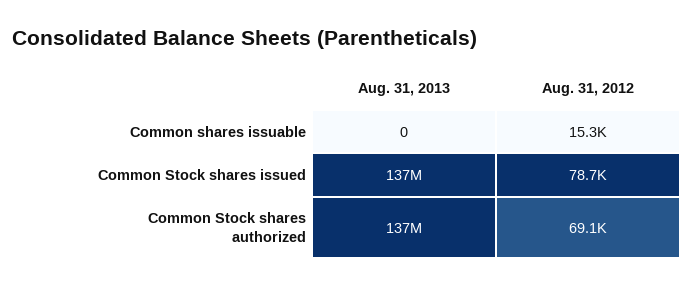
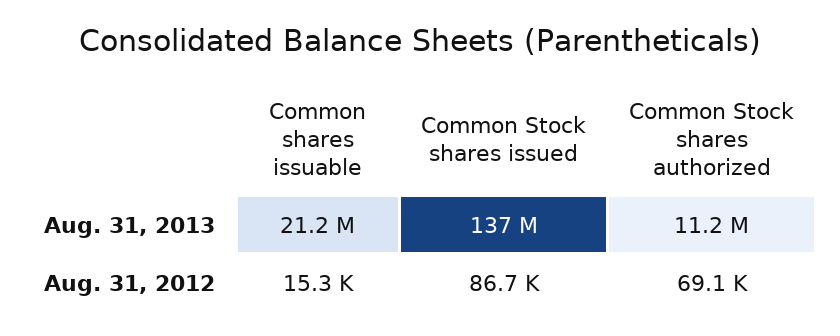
  {
    "Aug. 31, 2013": {
-     "Common shares issuable": 0,
+     "Common shares issuable": 21200000,
      "Common Stock shares issued": 137000000,
-     "Common Stock shares authorized": 137000000
+     "Common Stock shares authorized": 11200000
    },
    "Aug. 31, 2012": {
      "Common shares issuable": 15300,
-     "Common Stock shares issued": 78700,
+     "Common Stock shares issued": 86700,
      "Common Stock shares authorized": 69100
    }
  }

